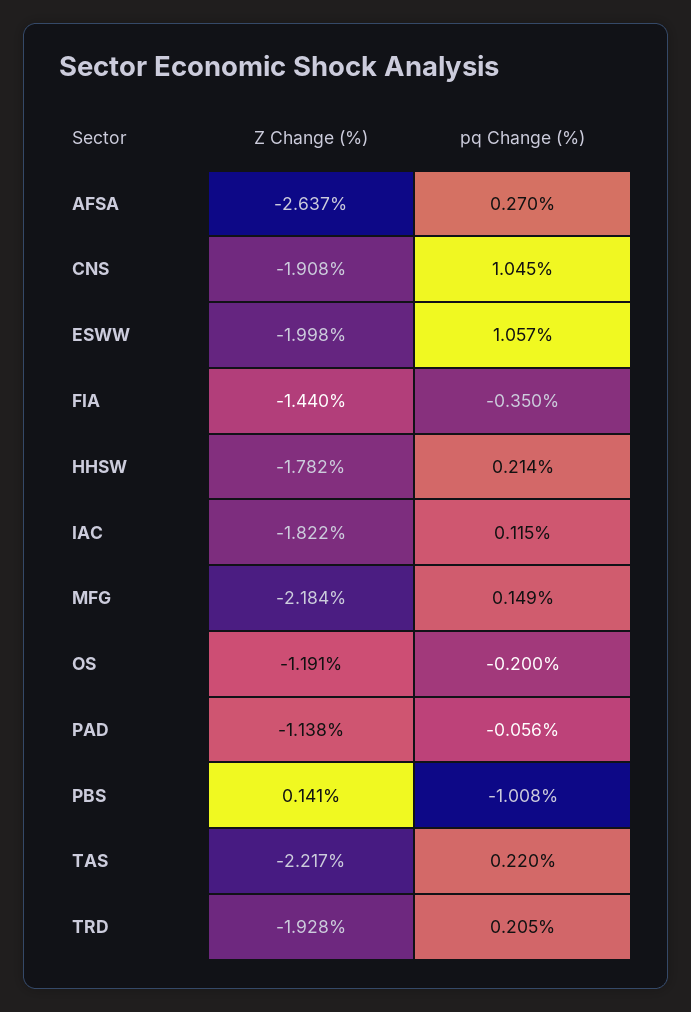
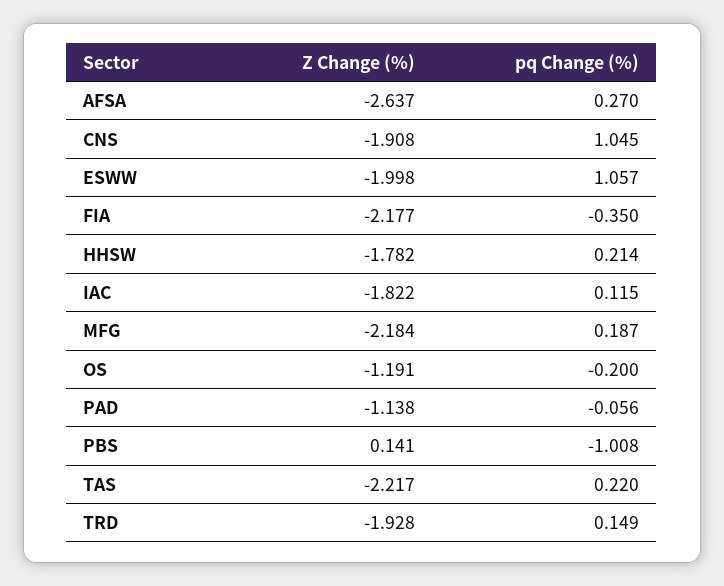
  {
    "Z Change (%)": {
      "AFSA": -2.637,
      "CNS": -1.908,
      "ESWW": -1.998,
-     "FIA": -1.44,
+     "FIA": -2.177,
      "HHSW": -1.782,
      "IAC": -1.822,
      "MFG": -2.184,
      "OS": -1.191,
      "PAD": -1.138,
      "PBS": 0.141,
      "TAS": -2.217,
      "TRD": -1.928
    },
    "pq Change (%)": {
      "AFSA": 0.27,
      "CNS": 1.045,
      "ESWW": 1.057,
      "FIA": -0.35,
      "HHSW": 0.214,
      "IAC": 0.115,
-     "MFG": 0.149,
+     "MFG": 0.187,
      "OS": -0.2,
      "PAD": -0.056,
      "PBS": -1.008,
      "TAS": 0.22,
-     "TRD": 0.205
+     "TRD": 0.149
    }
  }

